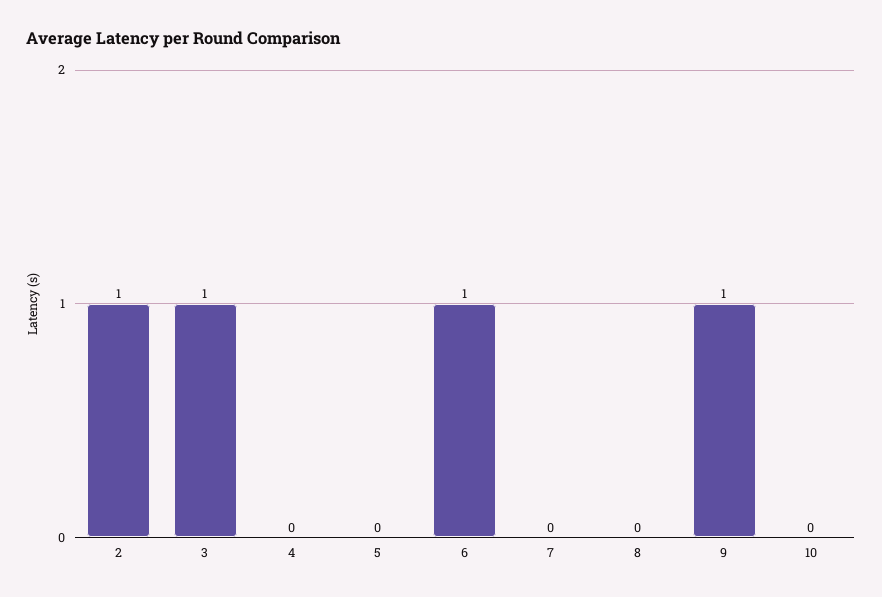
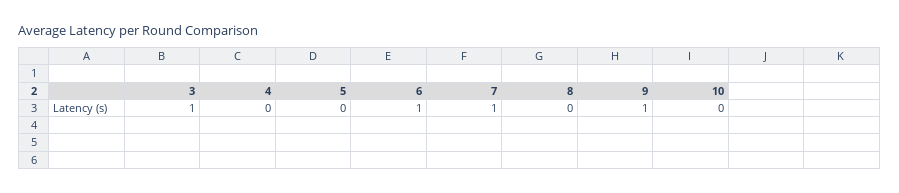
  {
-   "2": 1,
    "3": 1,
    "4": 0,
    "5": 0,
    "6": 1,
-   "7": 0,
+   "7": 1,
    "8": 0,
    "9": 1,
    "10": 0
  }

